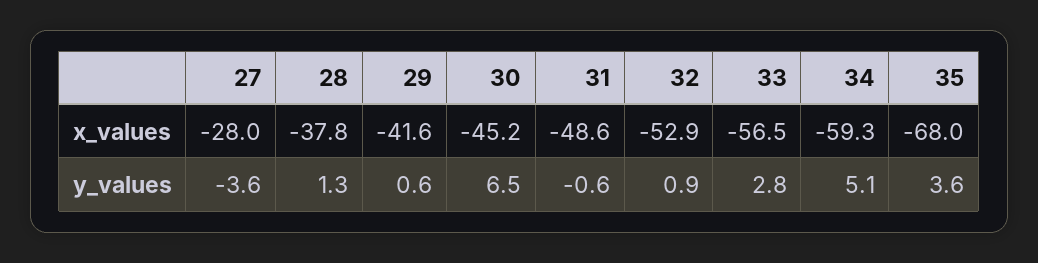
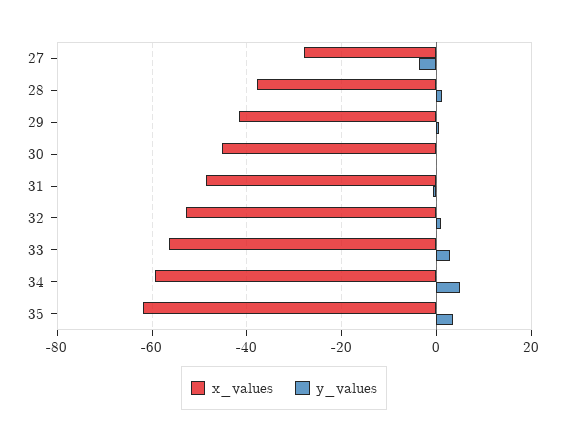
  {
    "x_values": {
      "27": -28,
      "28": -37.8,
      "29": -41.6,
      "30": -45.2,
      "31": -48.6,
      "32": -52.9,
      "33": -56.5,
      "34": -59.3,
-     "35": -68
+     "35": -62
    },
    "y_values": {
      "27": -3.6,
      "28": 1.3,
      "29": 0.6,
-     "30": 6.5,
+     "30": 0,
      "31": -0.6,
      "32": 0.9,
      "33": 2.8,
      "34": 5.1,
      "35": 3.6
    }
  }

